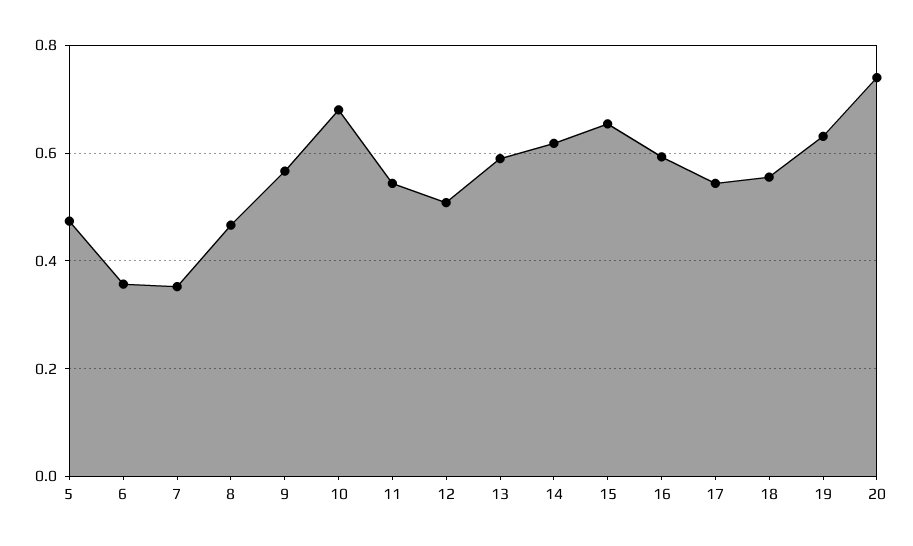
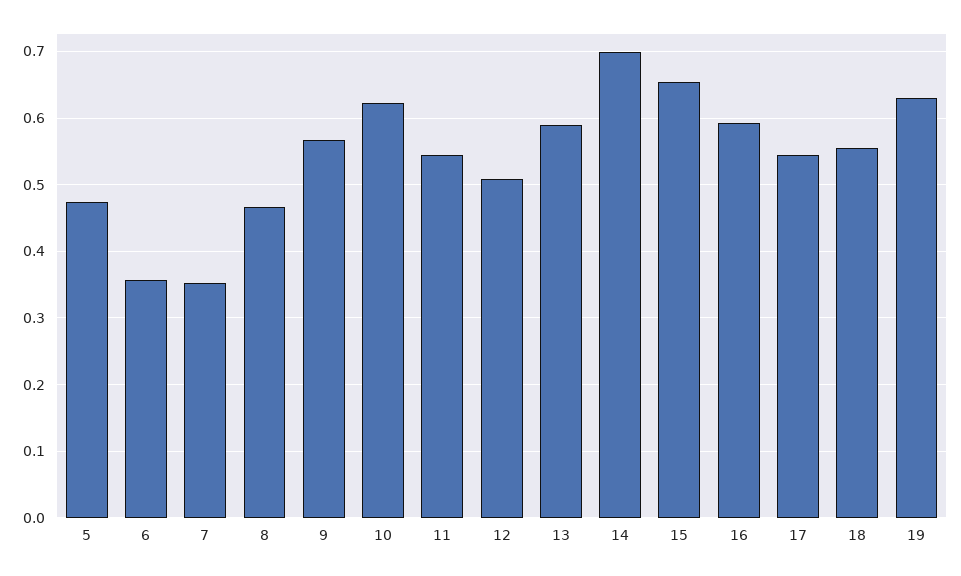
  {
    "5": 0.47,
    "6": 0.36,
    "7": 0.35,
    "8": 0.47,
    "9": 0.57,
-   "10": 0.68,
+   "10": 0.62,
    "11": 0.54,
    "12": 0.51,
    "13": 0.59,
-   "14": 0.62,
+   "14": 0.7,
    "15": 0.65,
    "16": 0.59,
    "17": 0.54,
    "18": 0.56,
-   "19": 0.63,
+   "19": 0.63
-   "20": 0.74
  }

